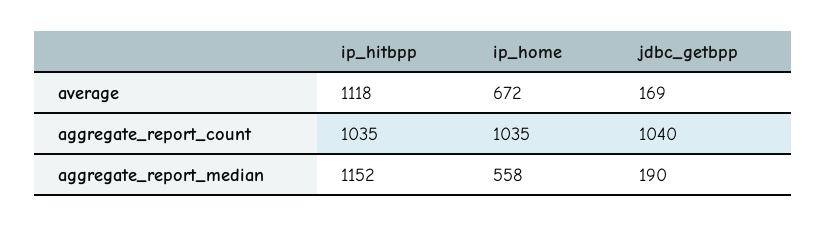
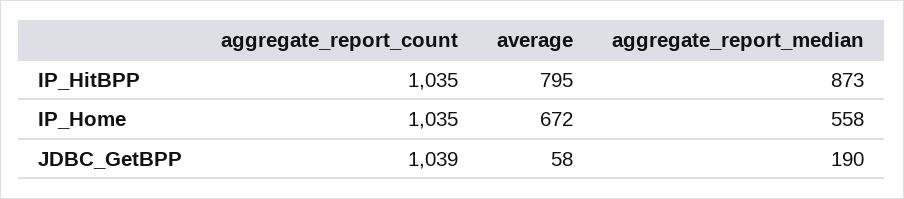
  {
    "ip_hitbpp": {
-     "average": 1118,
+     "average": 795,
      "aggregate_report_count": 1035,
-     "aggregate_report_median": 1152
+     "aggregate_report_median": 873
    },
    "ip_home": {
      "average": 672,
      "aggregate_report_count": 1035,
      "aggregate_report_median": 558
    },
    "jdbc_getbpp": {
-     "average": 169,
+     "average": 58,
-     "aggregate_report_count": 1040,
+     "aggregate_report_count": 1039,
      "aggregate_report_median": 190
    }
  }

